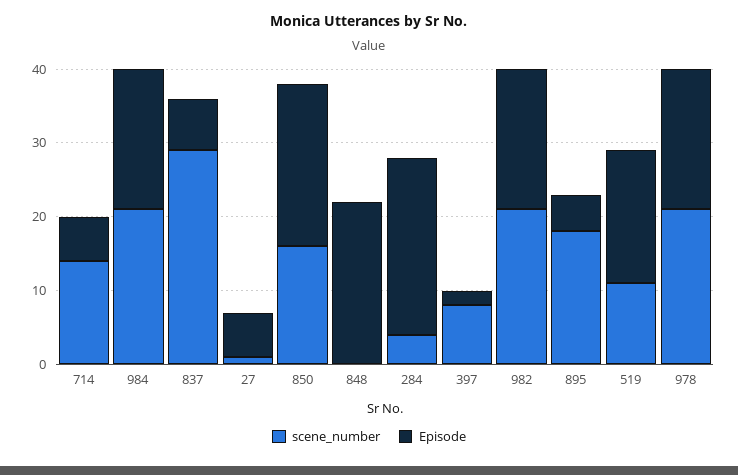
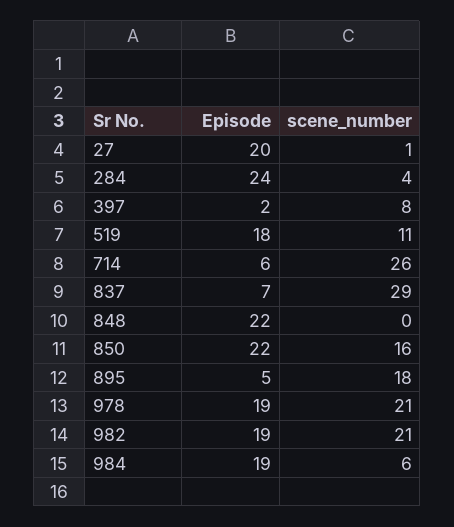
  {
    "scene_number": {
-     "714": 15,
+     "714": 26,
-     "984": 20,
+     "984": 6,
      "837": 29,
      "27": 1,
      "850": 16,
      "848": 0,
      "284": 4,
      "397": 8,
      "982": 21,
      "895": 18,
      "519": 11,
      "978": 21
    },
    "Episode": {
      "714": 6,
      "984": 19,
      "837": 7,
-     "27": 5,
+     "27": 20,
      "850": 22,
      "848": 22,
      "284": 24,
      "397": 2,
      "982": 19,
      "895": 5,
      "519": 18,
      "978": 19
    }
  }

